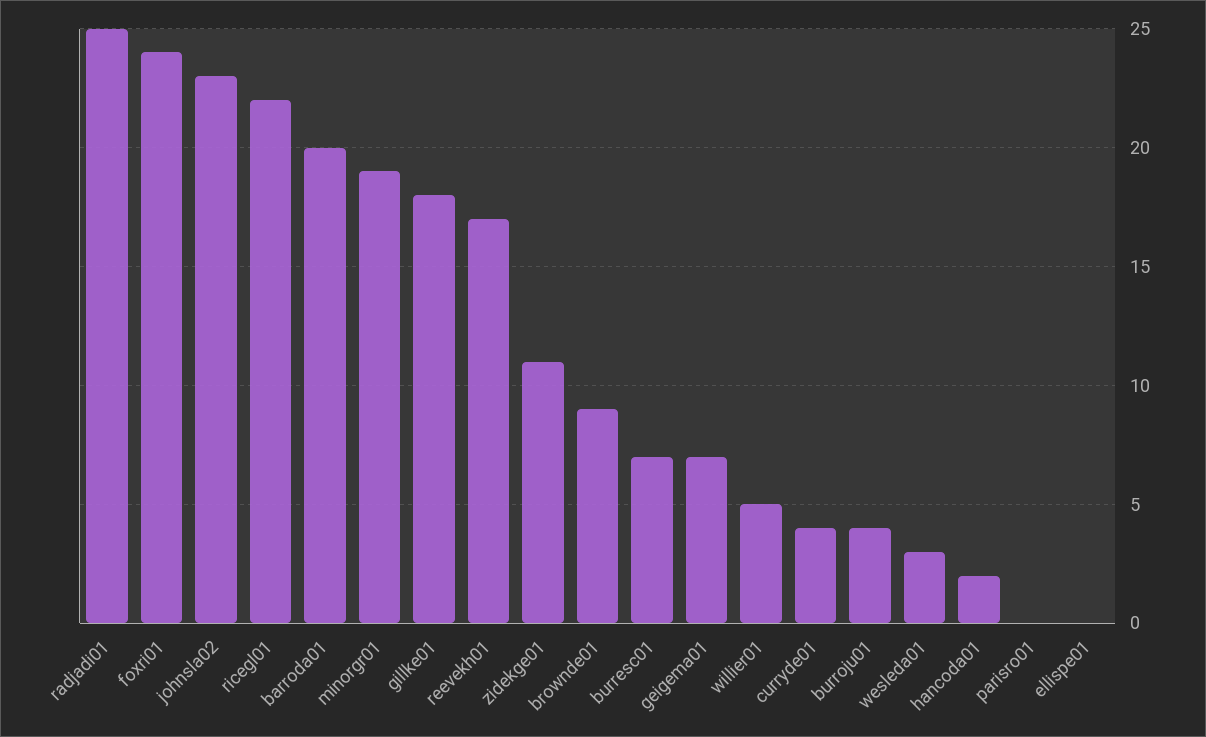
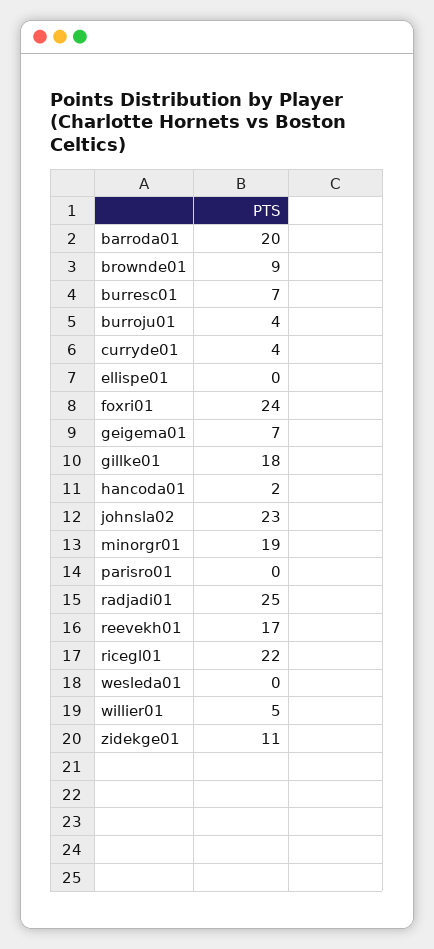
  {
    "radjadi01": 25,
    "foxri01": 24,
    "johnsla02": 23,
    "ricegl01": 22,
    "barroda01": 20,
    "minorgr01": 19,
    "gillke01": 18,
    "reevekh01": 17,
    "zidekge01": 11,
    "brownde01": 9,
    "burresc01": 7,
    "geigema01": 7,
    "willier01": 5,
    "curryde01": 4,
    "burroju01": 4,
-   "wesleda01": 3,
+   "wesleda01": 0,
    "hancoda01": 2,
    "parisro01": 0,
    "ellispe01": 0
  }

